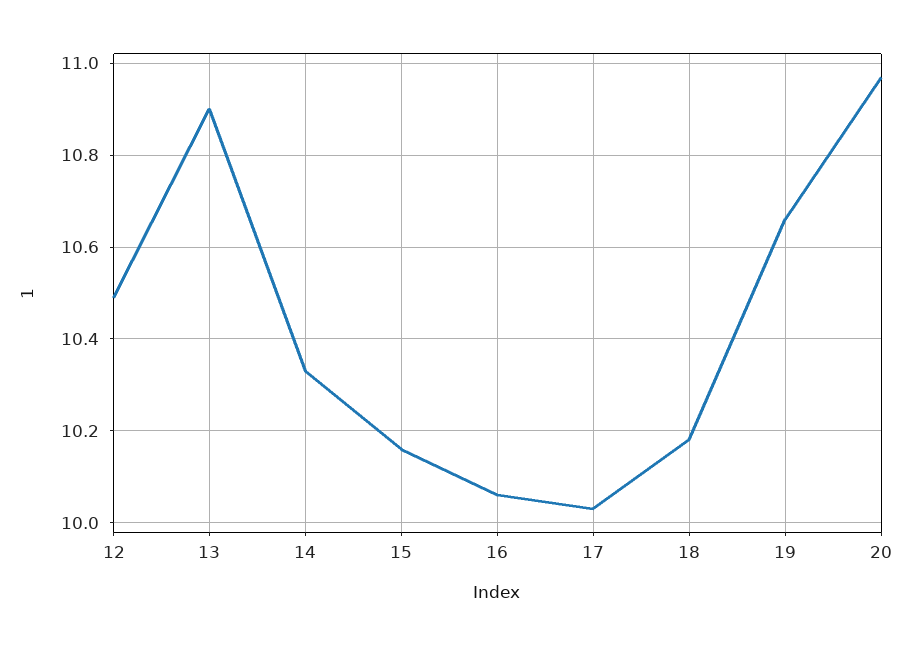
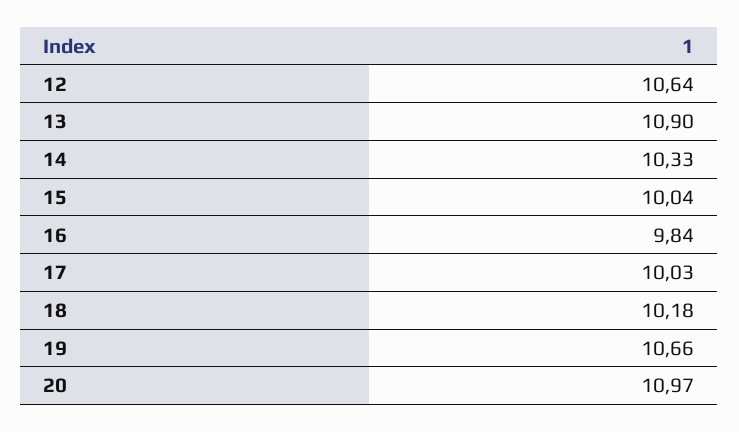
  {
-   "12": 10.5,
+   "12": 10.64,
    "13": 10.9,
    "14": 10.33,
-   "15": 10.15,
+   "15": 10.04,
-   "16": 10.05,
+   "16": 9.84,
    "17": 10.03,
    "18": 10.18,
    "19": 10.66,
    "20": 10.97
  }

